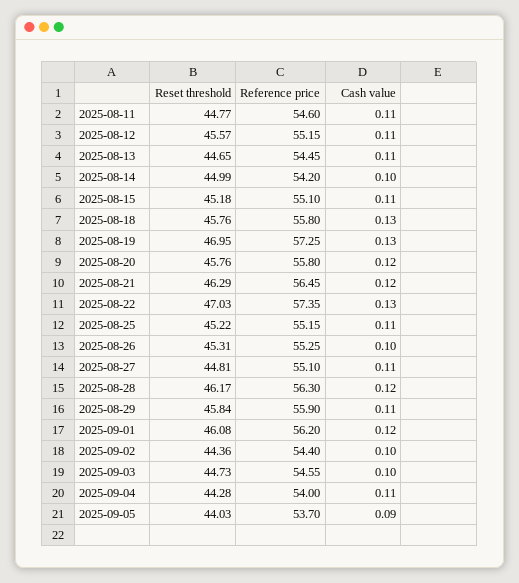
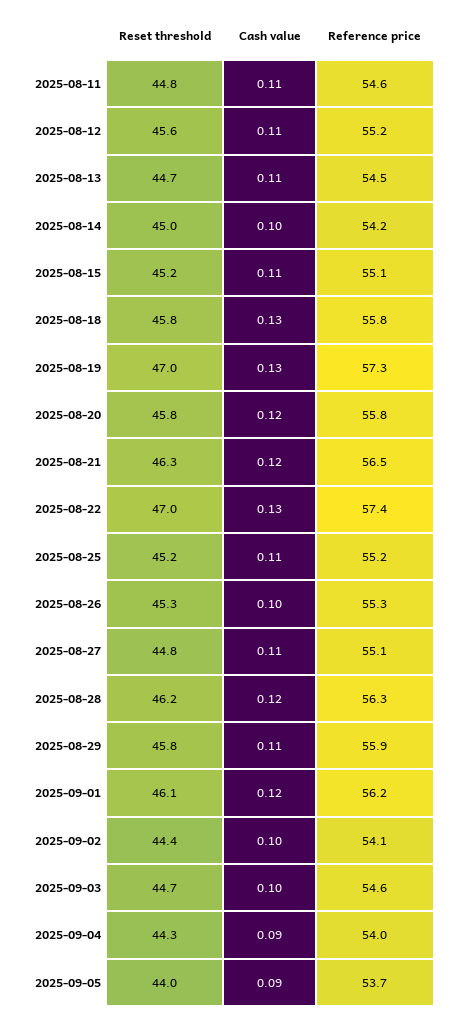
  {
    "Reset threshold": {
      "2025-08-11": 44.77,
      "2025-08-12": 45.57,
      "2025-08-13": 44.65,
      "2025-08-14": 44.99,
      "2025-08-15": 45.18,
      "2025-08-18": 45.76,
      "2025-08-19": 46.95,
      "2025-08-20": 45.76,
      "2025-08-21": 46.29,
      "2025-08-22": 47.03,
      "2025-08-25": 45.22,
      "2025-08-26": 45.31,
      "2025-08-27": 44.81,
      "2025-08-28": 46.17,
      "2025-08-29": 45.84,
      "2025-09-01": 46.08,
      "2025-09-02": 44.36,
      "2025-09-03": 44.73,
      "2025-09-04": 44.28,
      "2025-09-05": 44.03
    },
    "Reference price": {
      "2025-08-11": 54.6,
      "2025-08-12": 55.15,
      "2025-08-13": 54.45,
      "2025-08-14": 54.2,
      "2025-08-15": 55.1,
      "2025-08-18": 55.8,
      "2025-08-19": 57.25,
      "2025-08-20": 55.8,
      "2025-08-21": 56.45,
      "2025-08-22": 57.35,
      "2025-08-25": 55.15,
      "2025-08-26": 55.25,
      "2025-08-27": 55.1,
      "2025-08-28": 56.3,
      "2025-08-29": 55.9,
      "2025-09-01": 56.2,
-     "2025-09-02": 54.4,
+     "2025-09-02": 54.1,
      "2025-09-03": 54.55,
      "2025-09-04": 54,
      "2025-09-05": 53.7
    },
    "Cash value": {
      "2025-08-11": 0.11,
      "2025-08-12": 0.11,
      "2025-08-13": 0.11,
      "2025-08-14": 0.1,
      "2025-08-15": 0.11,
      "2025-08-18": 0.13,
      "2025-08-19": 0.13,
      "2025-08-20": 0.12,
      "2025-08-21": 0.12,
      "2025-08-22": 0.13,
      "2025-08-25": 0.11,
      "2025-08-26": 0.1,
      "2025-08-27": 0.11,
      "2025-08-28": 0.12,
      "2025-08-29": 0.11,
      "2025-09-01": 0.12,
      "2025-09-02": 0.1,
      "2025-09-03": 0.1,
-     "2025-09-04": 0.11,
+     "2025-09-04": 0.09,
      "2025-09-05": 0.09
    }
  }

